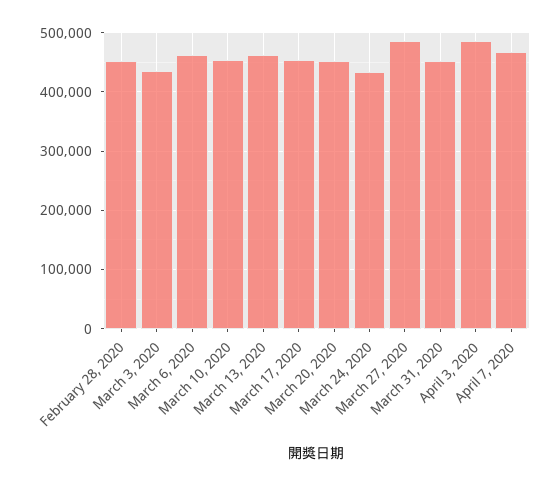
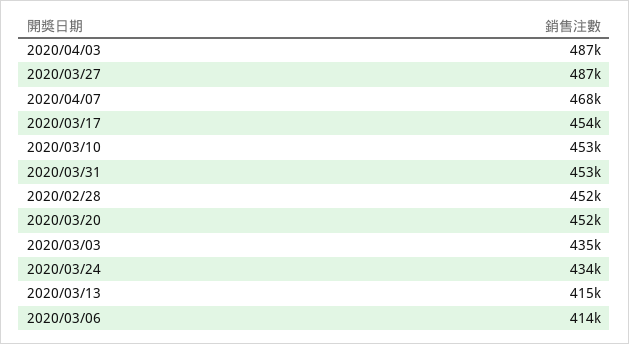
  {
    "February 28, 2020": 452000,
    "March 3, 2020": 435000,
-   "March 6, 2020": 460000,
+   "March 6, 2020": 414000,
    "March 10, 2020": 453000,
-   "March 13, 2020": 460000,
+   "March 13, 2020": 415000,
    "March 17, 2020": 454000,
    "March 20, 2020": 452000,
    "March 24, 2020": 434000,
    "March 27, 2020": 487000,
    "March 31, 2020": 453000,
    "April 3, 2020": 487000,
    "April 7, 2020": 468000
  }

